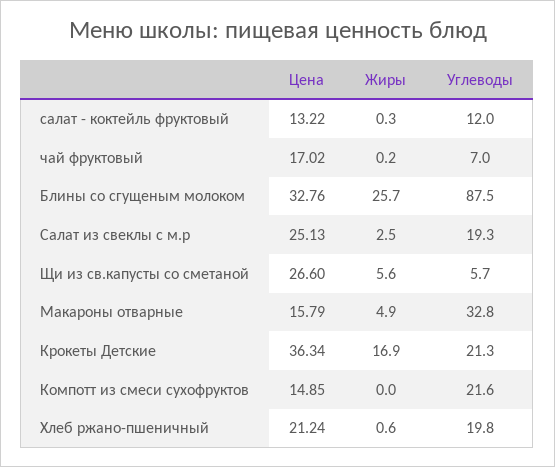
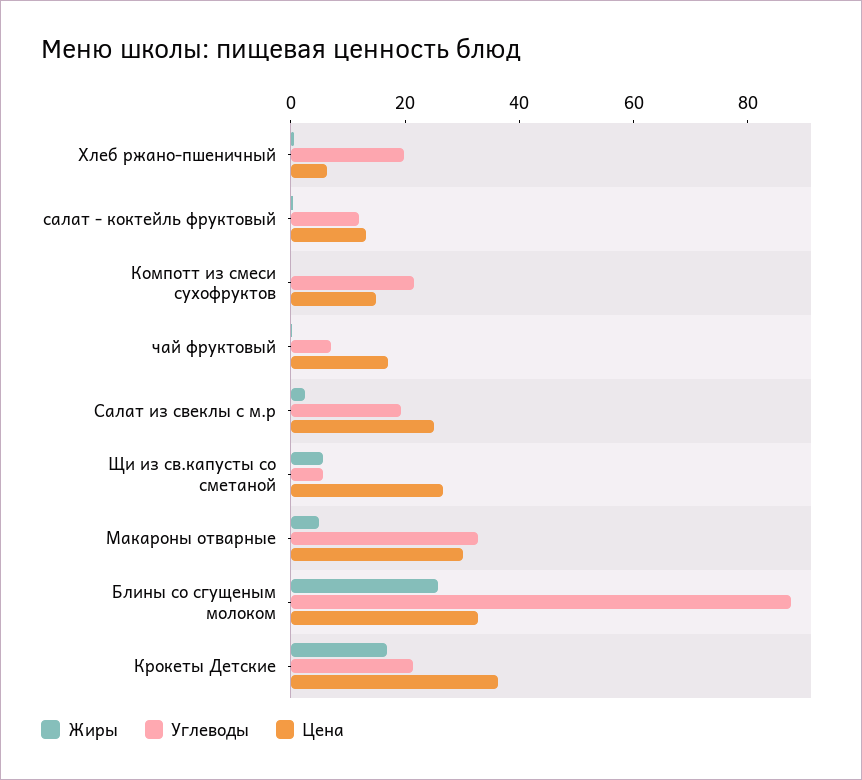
  {
    "Цена": {
      "салат - коктейль фруктовый": 13.22,
      "чай фруктовый": 17.02,
      "Блины со сгущеным молоком": 32.76,
      "Салат из свеклы с м.р": 25.13,
      "Щи из св.капусты со сметаной": 26.6,
-     "Макароны отварные": 15.79,
+     "Макароны отварные": 30,
      "Крокеты Детские": 36.34,
      "Компотт из смеси сухофруктов": 14.85,
-     "Хлеб ржано-пшеничный": 21.24
+     "Хлеб ржано-пшеничный": 5
    },
    "Жиры": {
      "салат - коктейль фруктовый": 0.3,
      "чай фруктовый": 0.2,
      "Блины со сгущеным молоком": 25.7,
      "Салат из свеклы с м.р": 2.5,
      "Щи из св.капусты со сметаной": 5.6,
      "Макароны отварные": 4.9,
      "Крокеты Детские": 16.9,
      "Компотт из смеси сухофруктов": 0,
      "Хлеб ржано-пшеничный": 0.6
    },
    "Углеводы": {
      "салат - коктейль фруктовый": 12,
      "чай фруктовый": 7,
      "Блины со сгущеным молоком": 87.5,
      "Салат из свеклы с м.р": 19.3,
      "Щи из св.капусты со сметаной": 5.7,
      "Макароны отварные": 32.8,
      "Крокеты Детские": 21.3,
      "Компотт из смеси сухофруктов": 21.6,
      "Хлеб ржано-пшеничный": 19.8
    }
  }

